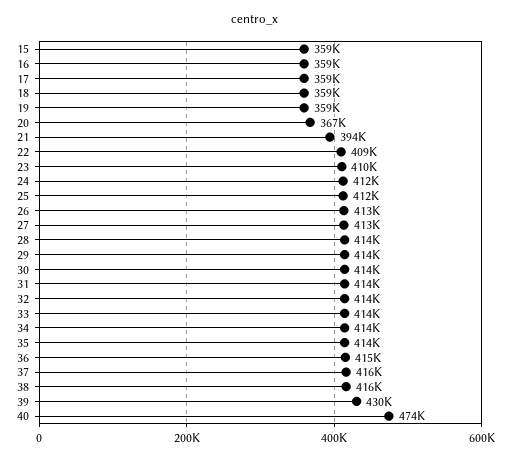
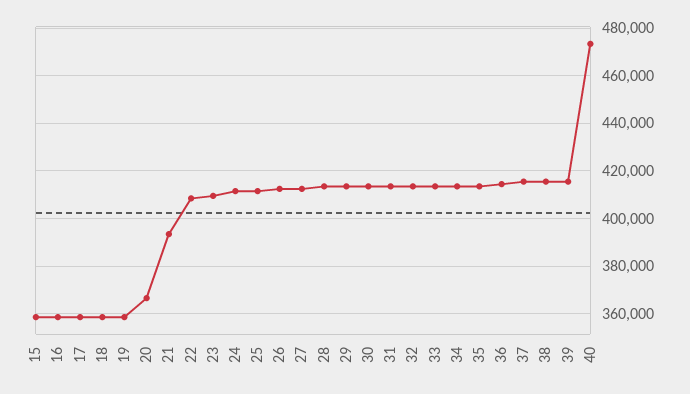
  {
    "15": 359000,
    "16": 359000,
    "17": 359000,
    "18": 359000,
    "19": 359000,
    "20": 367000,
    "21": 394000,
    "22": 409000,
    "23": 410000,
    "24": 412000,
    "25": 412000,
    "26": 413000,
    "27": 413000,
    "28": 414000,
    "29": 414000,
    "30": 414000,
    "31": 414000,
    "32": 414000,
    "33": 414000,
    "34": 414000,
    "35": 414000,
    "36": 415000,
    "37": 416000,
    "38": 416000,
-   "39": 430000,
+   "39": 415000,
    "40": 474000
  }

